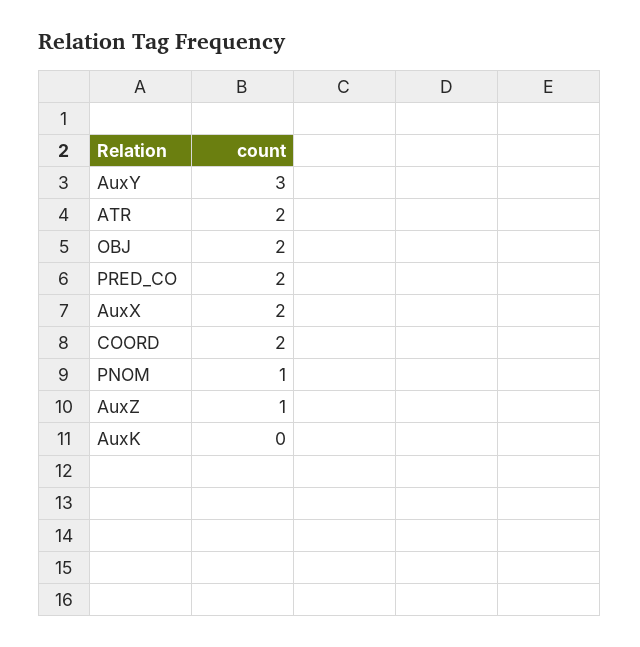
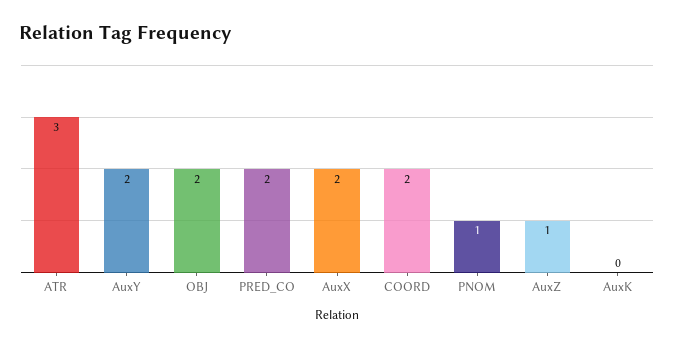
  {
-   "AuxY": 3,
+   "AuxY": 2,
-   "ATR": 2,
+   "ATR": 3,
    "OBJ": 2,
    "PRED_CO": 2,
    "AuxX": 2,
    "COORD": 2,
    "PNOM": 1,
    "AuxZ": 1,
    "AuxK": 0
  }

